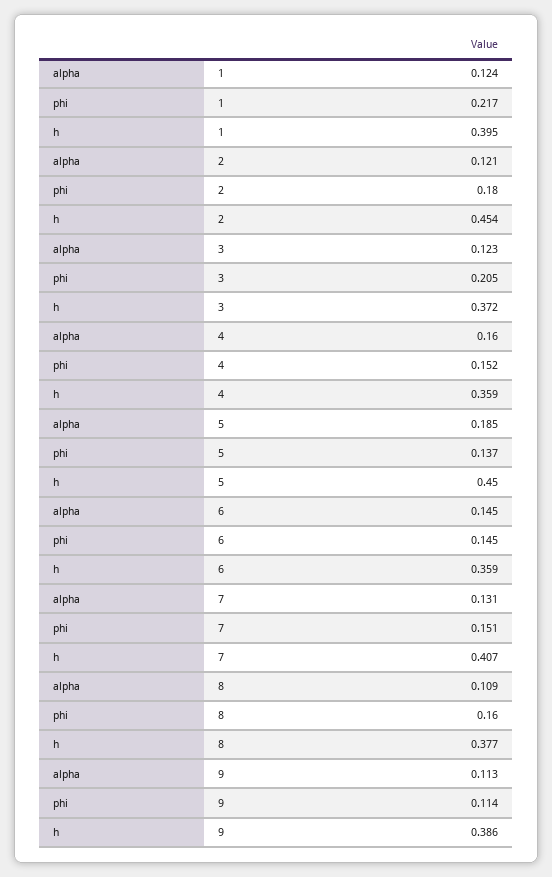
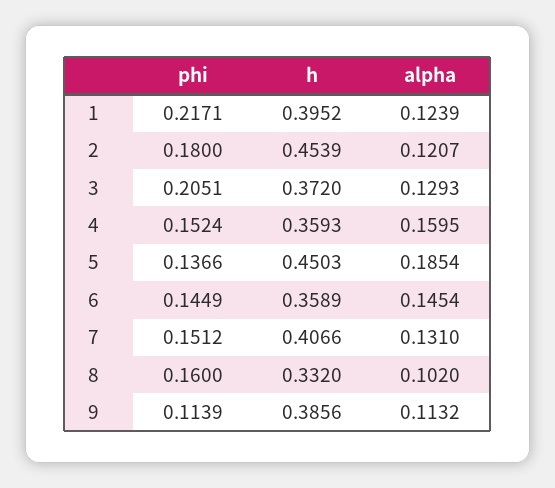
  {
    "alpha": {
      "1": 0.1239,
      "2": 0.1207,
-     "3": 0.123,
+     "3": 0.1293,
      "4": 0.1595,
      "5": 0.1854,
      "6": 0.1454,
      "7": 0.131,
-     "8": 0.109,
+     "8": 0.102,
      "9": 0.1132
    },
    "phi": {
      "1": 0.2171,
      "2": 0.18,
      "3": 0.2051,
      "4": 0.1524,
      "5": 0.1366,
      "6": 0.1449,
      "7": 0.1512,
      "8": 0.16,
      "9": 0.1139
    },
    "h": {
      "1": 0.3952,
      "2": 0.4539,
      "3": 0.372,
      "4": 0.3593,
      "5": 0.4503,
      "6": 0.3589,
      "7": 0.4066,
-     "8": 0.377,
+     "8": 0.332,
      "9": 0.3856
    }
  }

